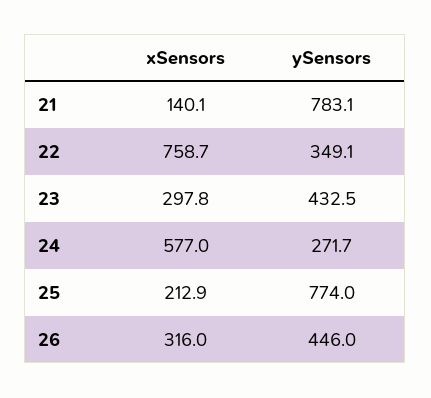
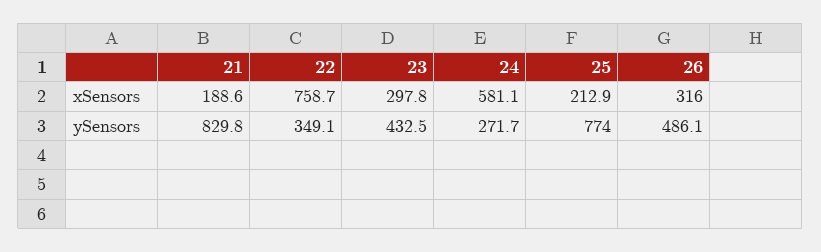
  {
    "xSensors": {
-     "21": 140.1,
+     "21": 188.6,
      "22": 758.7,
      "23": 297.8,
-     "24": 577,
+     "24": 581.1,
      "25": 212.9,
      "26": 316
    },
    "ySensors": {
-     "21": 783.1,
+     "21": 829.8,
      "22": 349.1,
      "23": 432.5,
      "24": 271.7,
      "25": 774,
-     "26": 446
+     "26": 486.1
    }
  }

